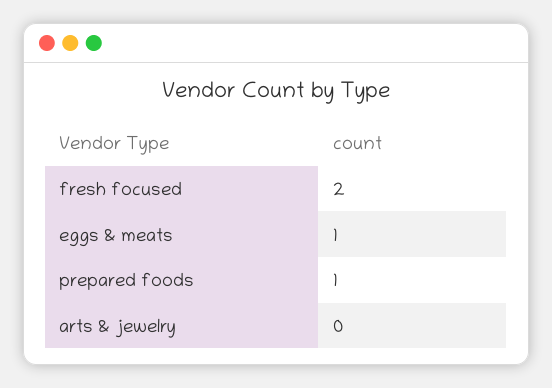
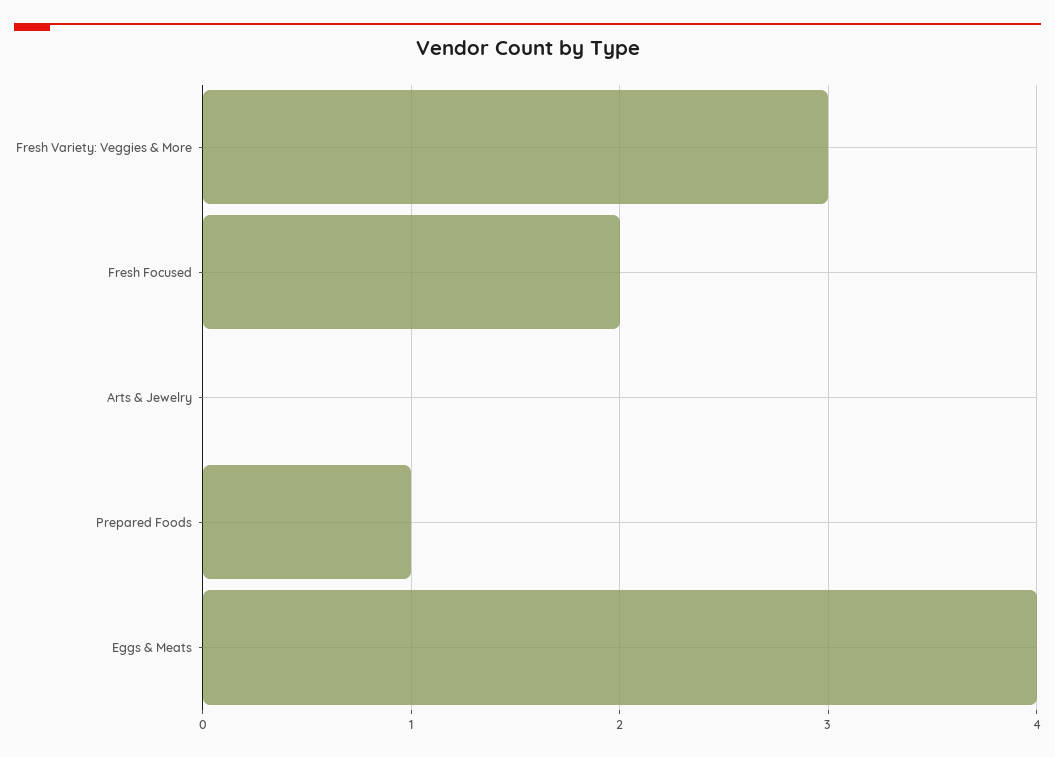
  {
    "fresh focused": 2,
-   "eggs & meats": 1,
+   "eggs & meats": 4,
    "prepared foods": 1,
-   "arts & jewelry": 0
+   "arts & jewelry": 0,
+   "Fresh Variety: Veggies & More": 3
  }

